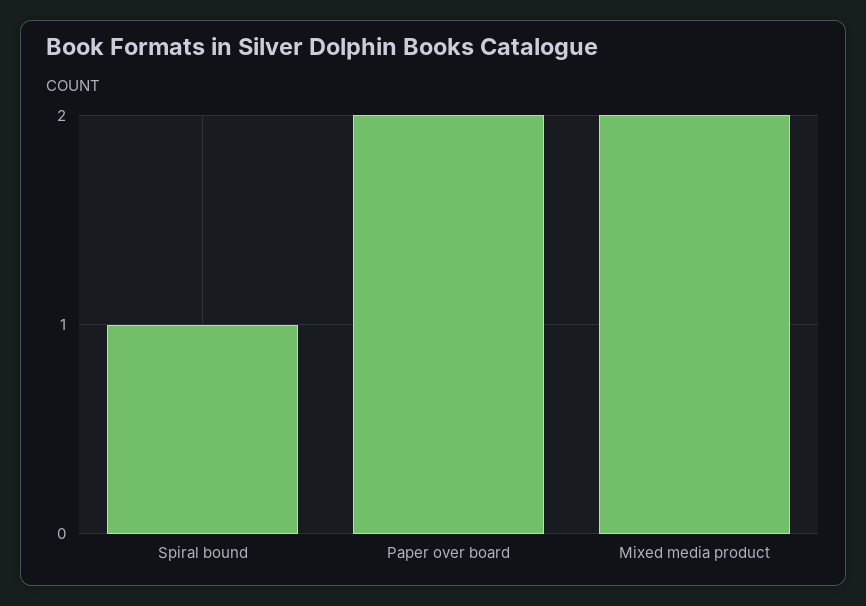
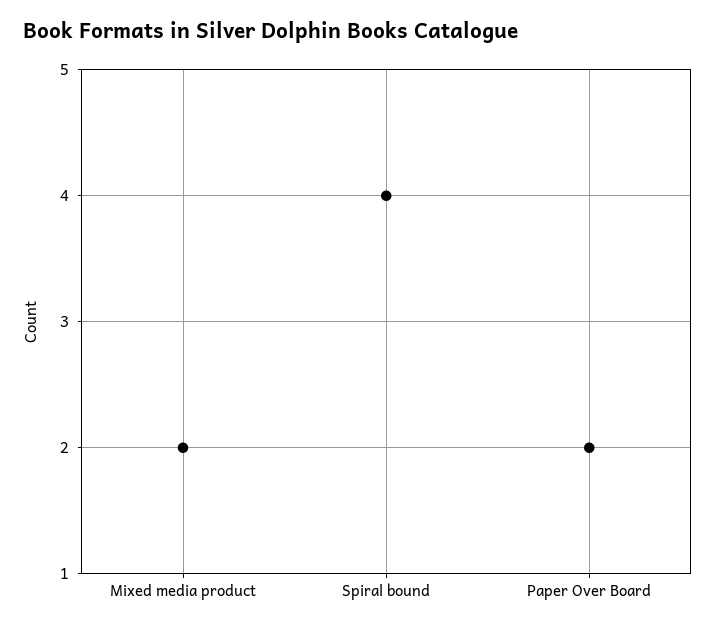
  {
-   "Spiral bound": 1,
+   "Spiral bound": 4,
    "Paper over board": 2,
    "Mixed media product": 2
  }

